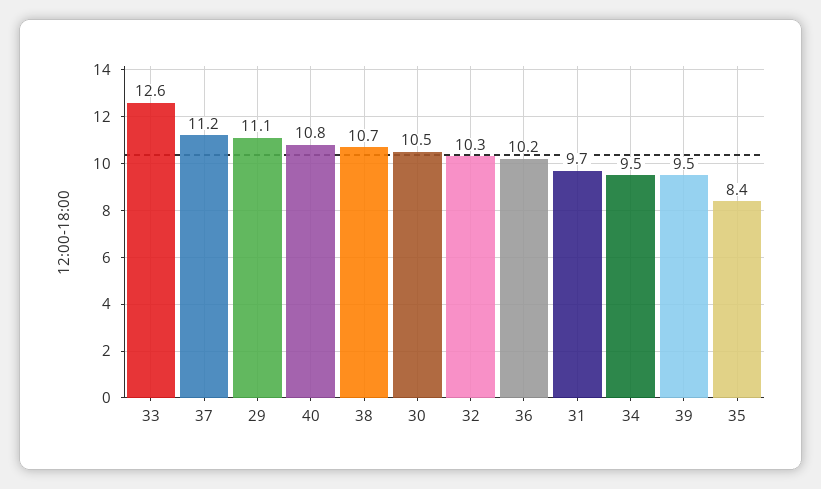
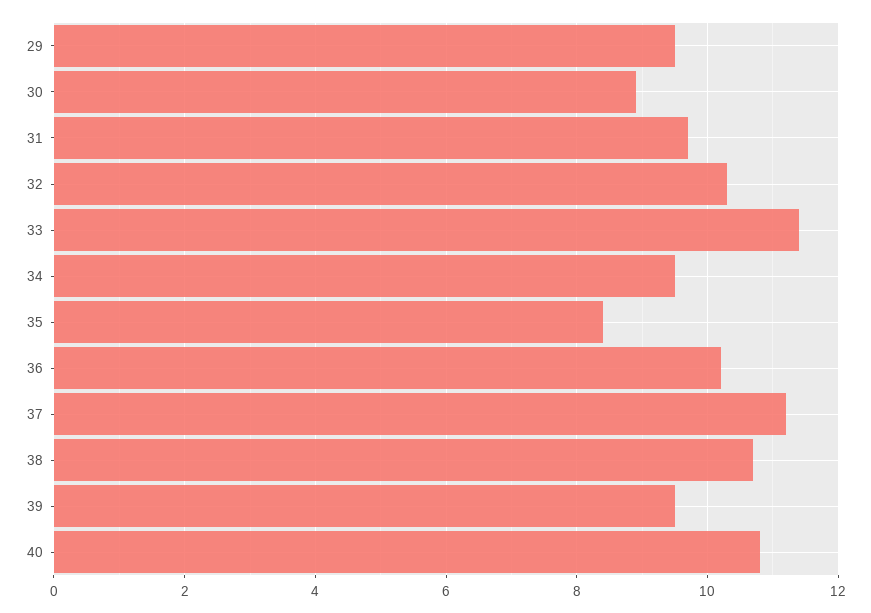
  {
-   "33": 12.6,
+   "33": 11.5,
    "37": 11.2,
-   "29": 11.1,
+   "29": 9.5,
    "40": 10.8,
    "38": 10.7,
-   "30": 10.5,
+   "30": 9,
    "32": 10.3,
    "36": 10.2,
    "31": 9.7,
    "34": 9.5,
    "39": 9.5,
    "35": 8.4
  }

